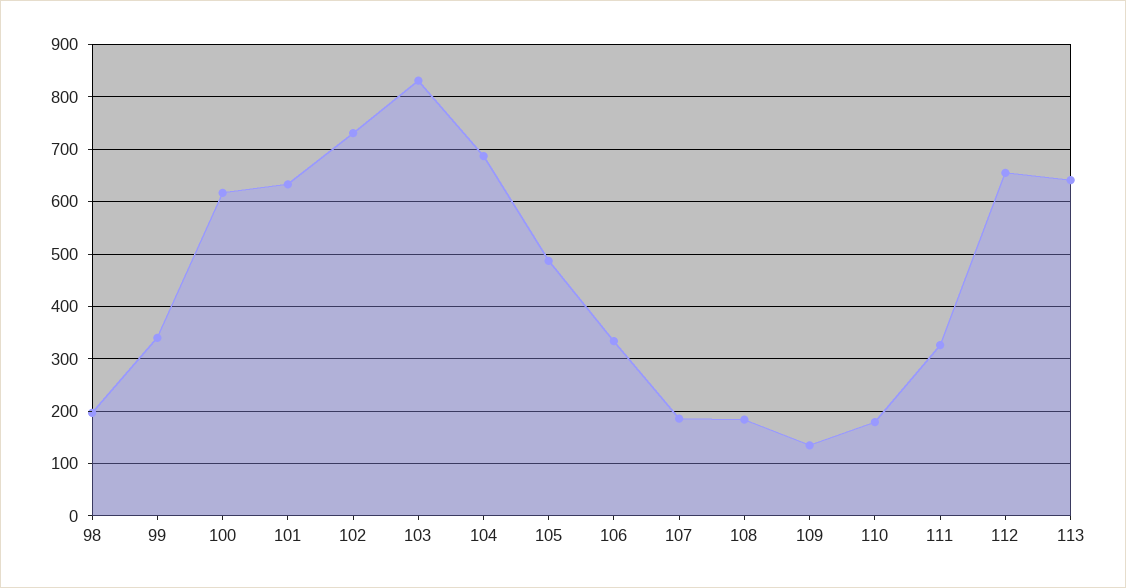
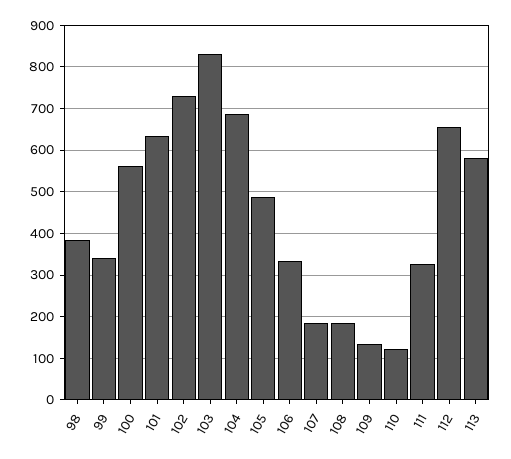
  {
-   "98": 200,
+   "98": 380,
    "99": 340,
-   "100": 620,
+   "100": 560,
    "101": 640,
    "102": 740,
    "103": 840,
    "104": 680,
    "105": 480,
    "106": 340,
    "107": 180,
    "108": 180,
    "109": 140,
-   "110": 180,
+   "110": 120,
    "111": 320,
    "112": 660,
-   "113": 640
+   "113": 580
  }

